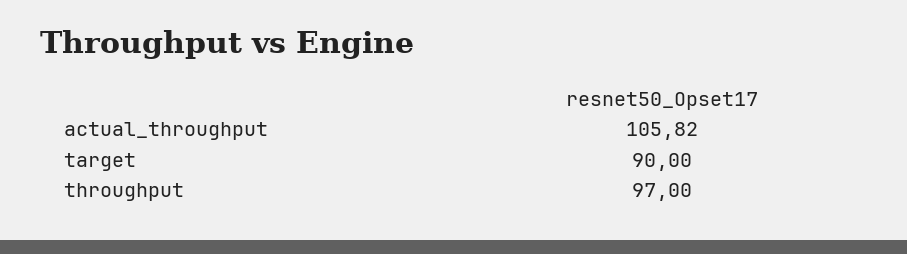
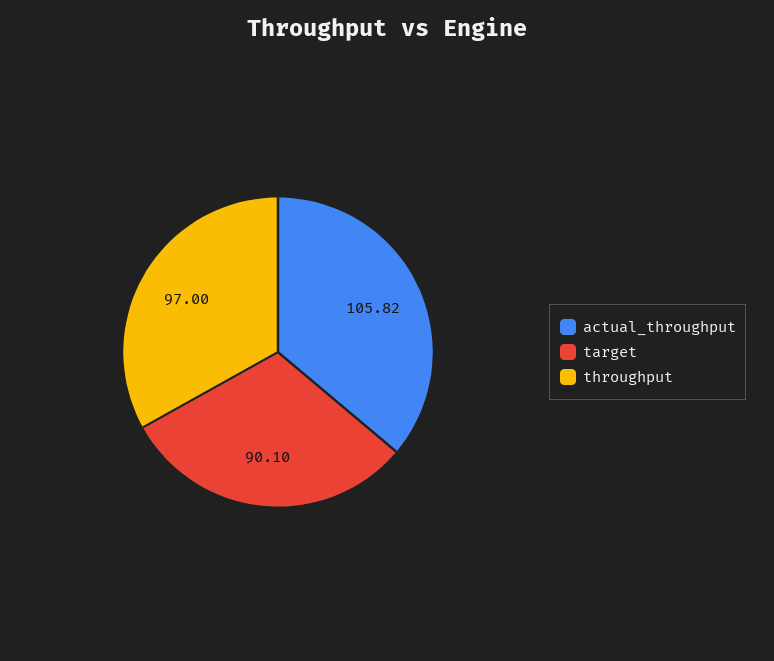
  {
    "actual_throughput": 105.82,
-   "target": 90,
+   "target": 90.1,
    "throughput": 97
  }

